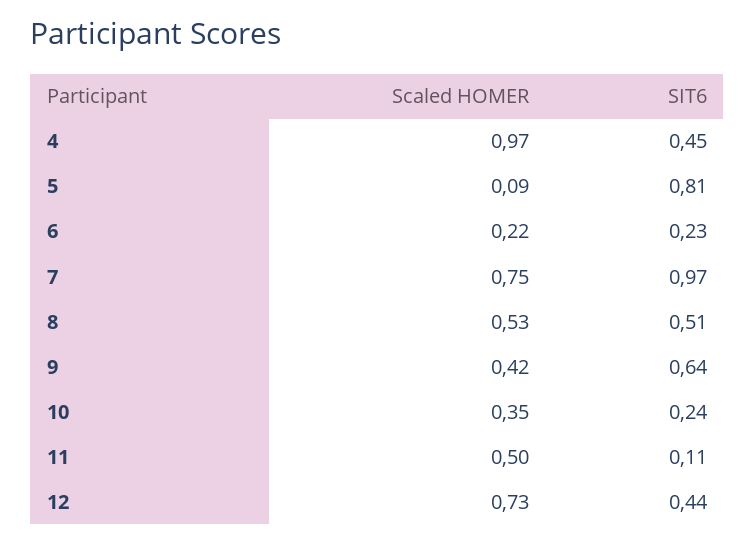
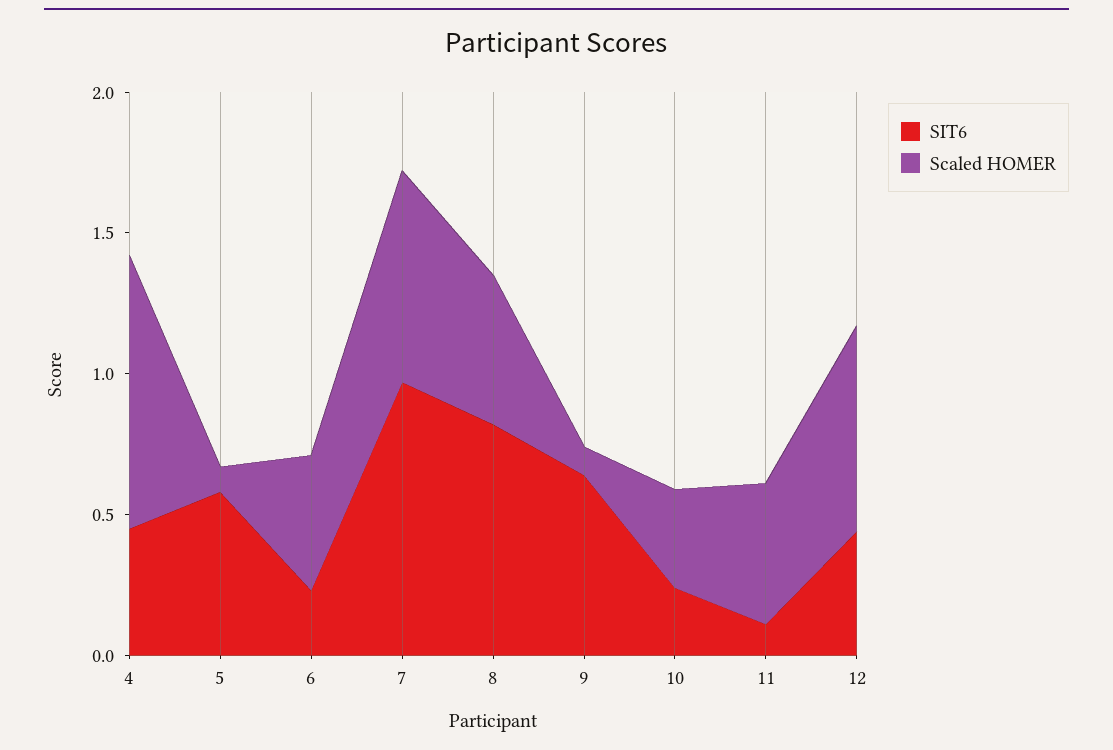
  {
    "Scaled HOMER": {
      "4": 0.97,
      "5": 0.09,
-     "6": 0.22,
+     "6": 0.5,
      "7": 0.75,
      "8": 0.53,
-     "9": 0.42,
+     "9": 0.1,
      "10": 0.35,
      "11": 0.5,
      "12": 0.73
    },
    "SIT6": {
      "4": 0.45,
-     "5": 0.81,
+     "5": 0.6,
      "6": 0.23,
      "7": 0.97,
-     "8": 0.51,
+     "8": 0.8,
      "9": 0.64,
      "10": 0.24,
      "11": 0.11,
      "12": 0.44
    }
  }

